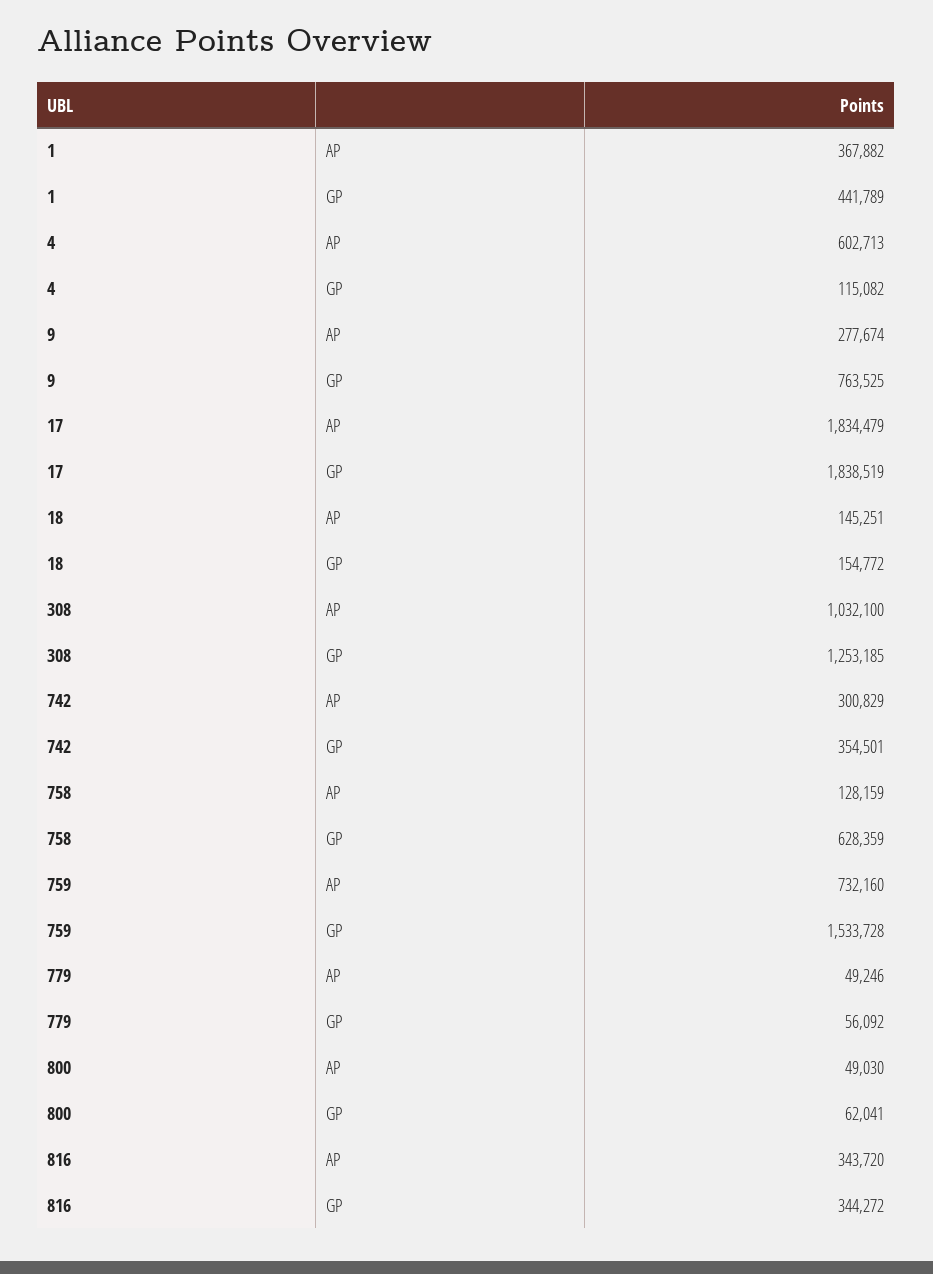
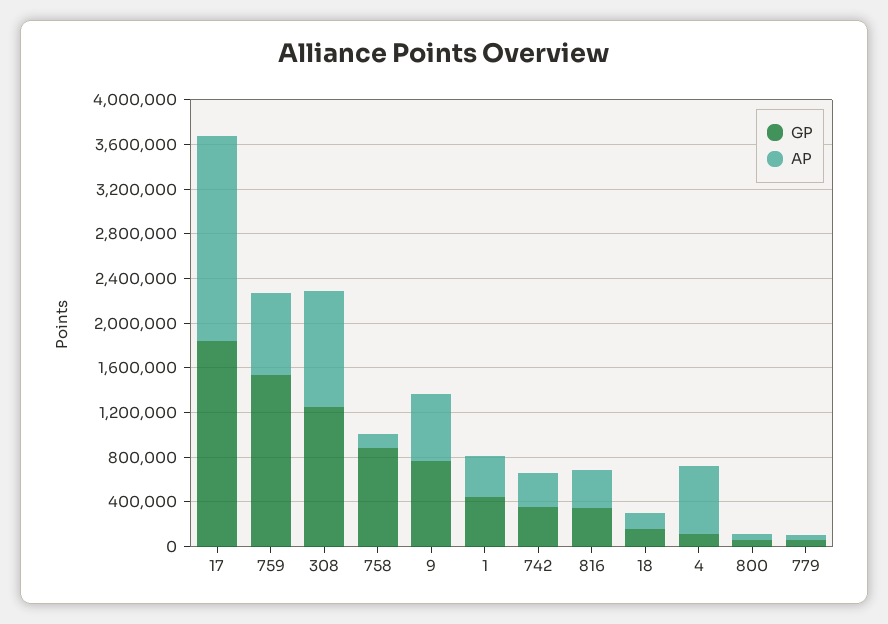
  {
    "AP": {
      "1": 367882,
      "4": 602713,
-     "9": 277674,
+     "9": 600000,
      "17": 1834479,
      "18": 145251,
      "308": 1032100,
      "742": 300829,
      "758": 128159,
      "759": 732160,
      "779": 49246,
      "800": 49030,
      "816": 343720
    },
    "GP": {
      "1": 441789,
      "4": 115082,
      "9": 763525,
      "17": 1838519,
      "18": 154772,
      "308": 1253185,
      "742": 354501,
-     "758": 628359,
+     "758": 900000,
      "759": 1533728,
      "779": 56092,
      "800": 62041,
      "816": 344272
    }
  }

